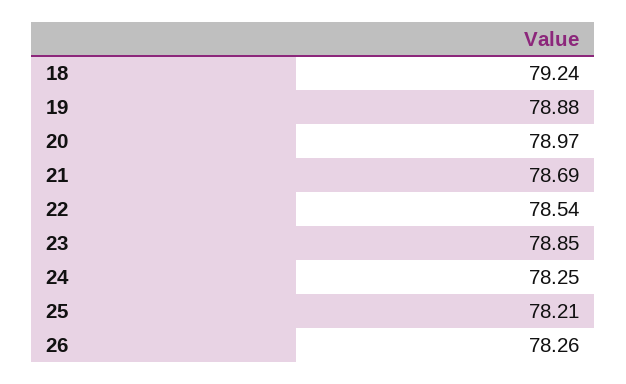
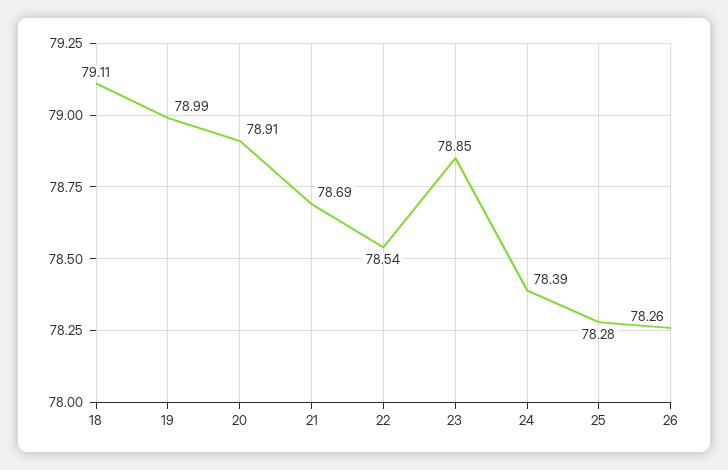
  {
-   "18": 79.24,
+   "18": 79.11,
-   "19": 78.88,
+   "19": 78.99,
-   "20": 78.97,
+   "20": 78.91,
    "21": 78.69,
    "22": 78.54,
    "23": 78.85,
-   "24": 78.25,
+   "24": 78.39,
-   "25": 78.21,
+   "25": 78.28,
    "26": 78.26
  }

